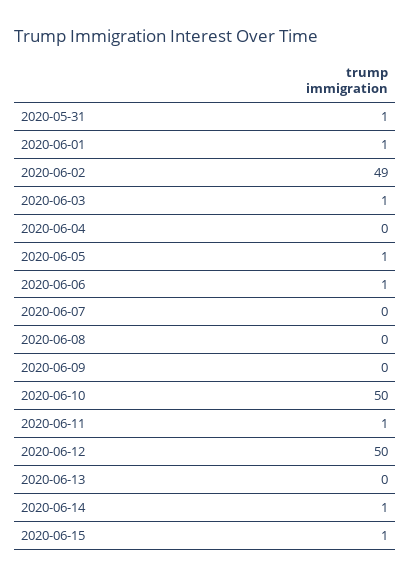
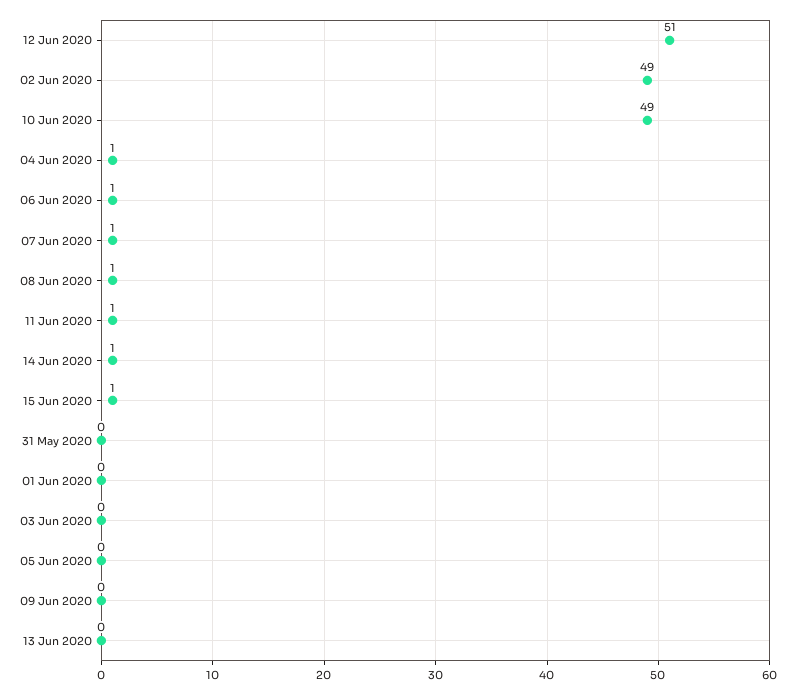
  {
-   "2020-05-31": 1,
+   "2020-05-31": 0,
-   "2020-06-01": 1,
+   "2020-06-01": 0,
    "2020-06-02": 49,
-   "2020-06-03": 1,
+   "2020-06-03": 0,
-   "2020-06-04": 0,
+   "2020-06-04": 1,
-   "2020-06-05": 1,
+   "2020-06-05": 0,
    "2020-06-06": 1,
-   "2020-06-07": 0,
+   "2020-06-07": 1,
-   "2020-06-08": 0,
+   "2020-06-08": 1,
    "2020-06-09": 0,
-   "2020-06-10": 50,
+   "2020-06-10": 49,
    "2020-06-11": 1,
-   "2020-06-12": 50,
+   "2020-06-12": 51,
    "2020-06-13": 0,
    "2020-06-14": 1,
    "2020-06-15": 1
  }

